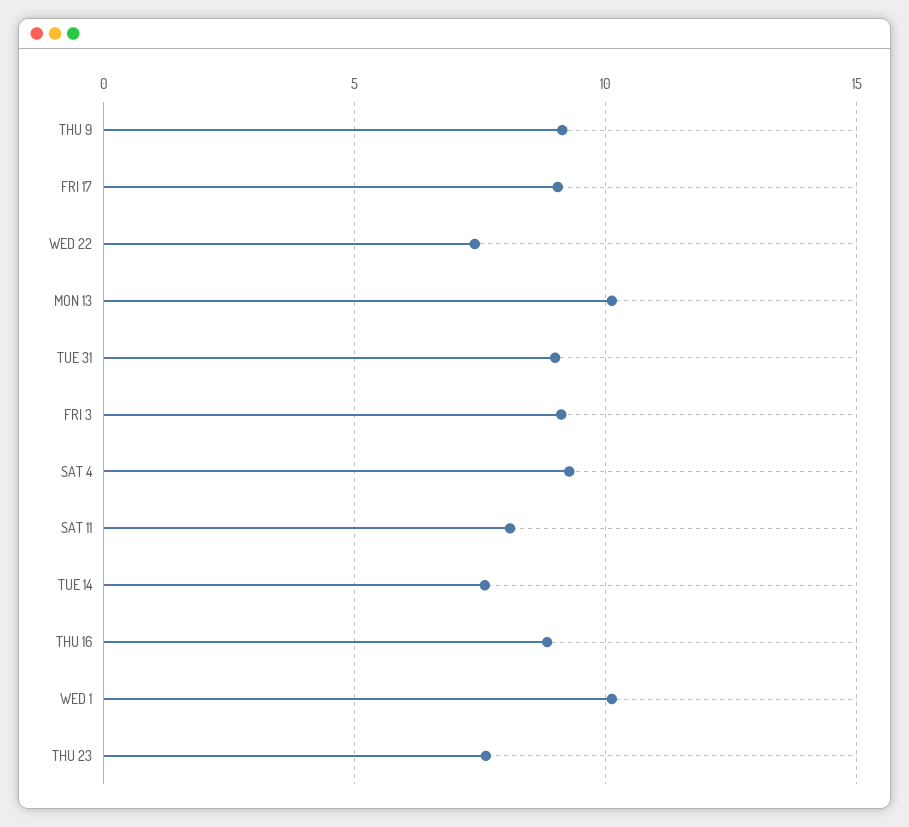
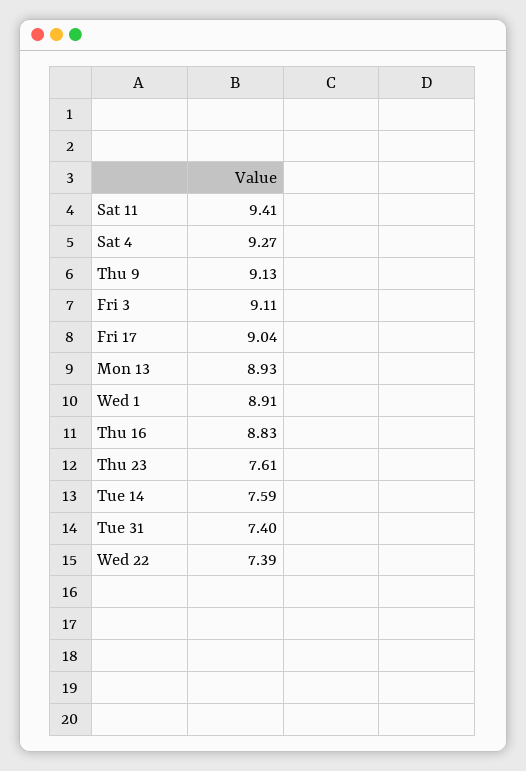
  {
    "THU 9": 9.13,
    "FRI 17": 9.04,
    "WED 22": 7.39,
-   "MON 13": 10,
+   "MON 13": 8.93,
-   "TUE 31": 9,
+   "TUE 31": 7.4,
    "FRI 3": 9.11,
    "SAT 4": 9.27,
-   "SAT 11": 8,
+   "SAT 11": 9.41,
    "TUE 14": 7.59,
    "THU 16": 8.83,
-   "WED 1": 10,
+   "WED 1": 8.91,
    "THU 23": 7.61
  }

